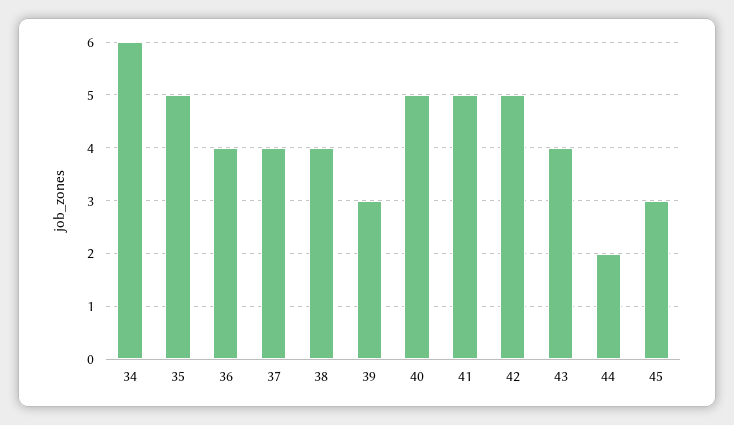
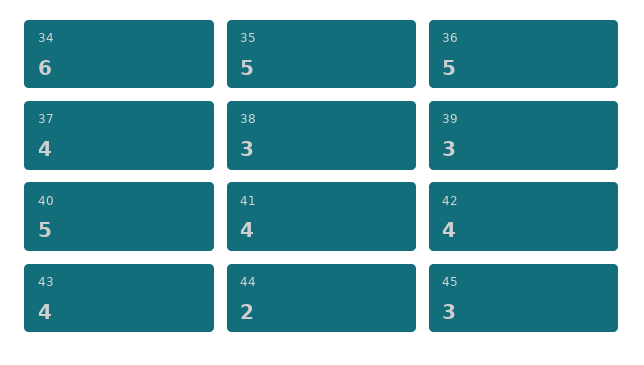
  {
    "34": 6,
    "35": 5,
-   "36": 4,
+   "36": 5,
    "37": 4,
-   "38": 4,
+   "38": 3,
    "39": 3,
    "40": 5,
-   "41": 5,
+   "41": 4,
-   "42": 5,
+   "42": 4,
    "43": 4,
    "44": 2,
    "45": 3
  }

